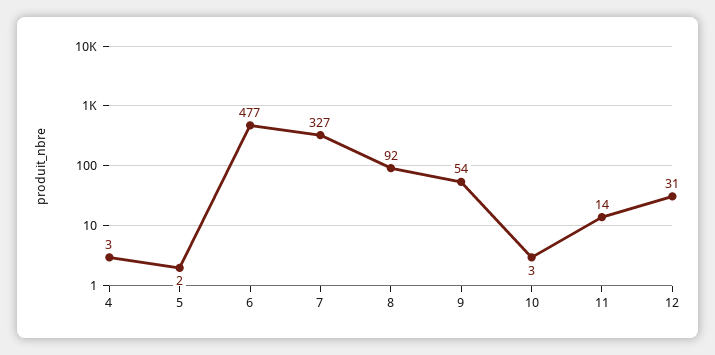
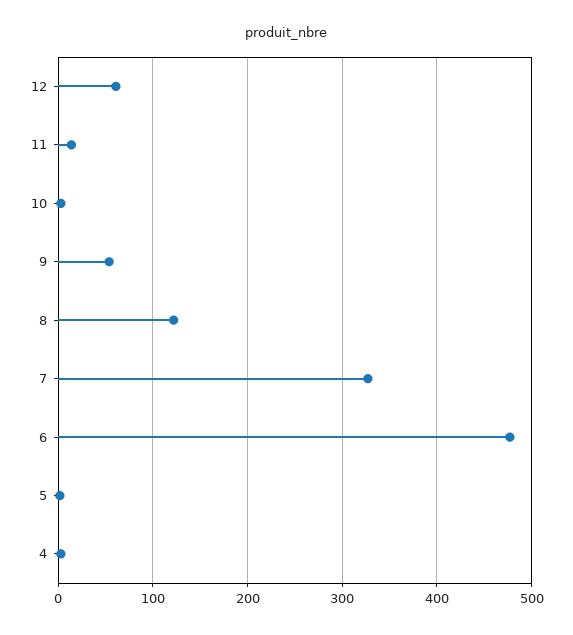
  {
    "4": 3,
    "5": 2,
    "6": 477,
    "7": 327,
-   "8": 92,
+   "8": 120,
    "9": 54,
    "10": 3,
    "11": 14,
-   "12": 31
+   "12": 60
  }

